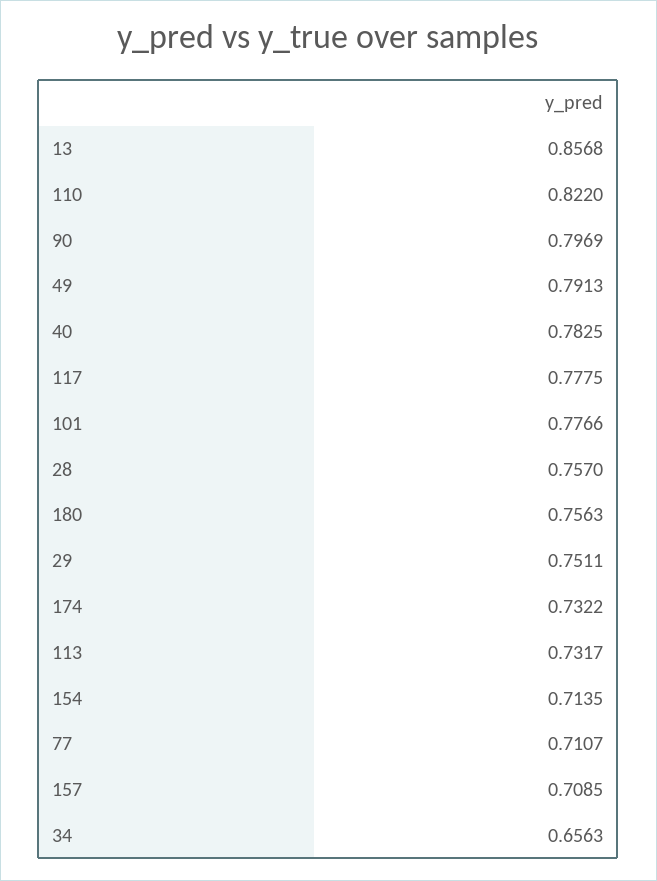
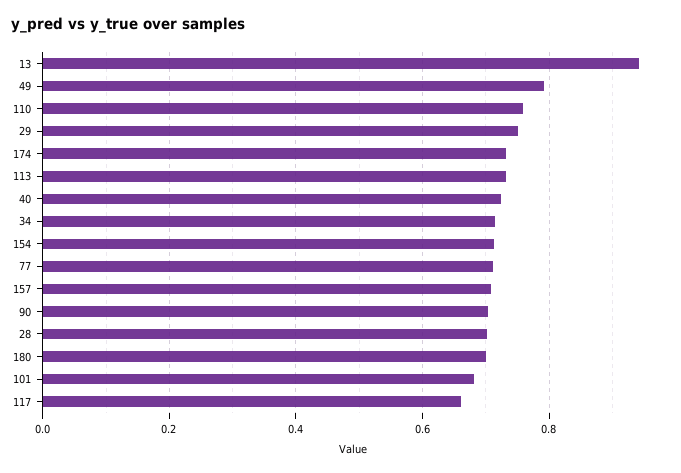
  {
-   "13": 0.8568,
+   "13": 0.94,
-   "110": 0.822,
+   "110": 0.76,
-   "90": 0.7969,
+   "90": 0.7,
    "49": 0.7913,
-   "40": 0.7825,
+   "40": 0.72,
-   "117": 0.7775,
+   "117": 0.66,
-   "101": 0.7766,
+   "101": 0.68,
-   "28": 0.757,
+   "28": 0.7,
-   "180": 0.7563,
+   "180": 0.7,
    "29": 0.7511,
    "174": 0.7322,
    "113": 0.7317,
    "154": 0.7135,
    "77": 0.7107,
    "157": 0.7085,
-   "34": 0.6563
+   "34": 0.72
  }

